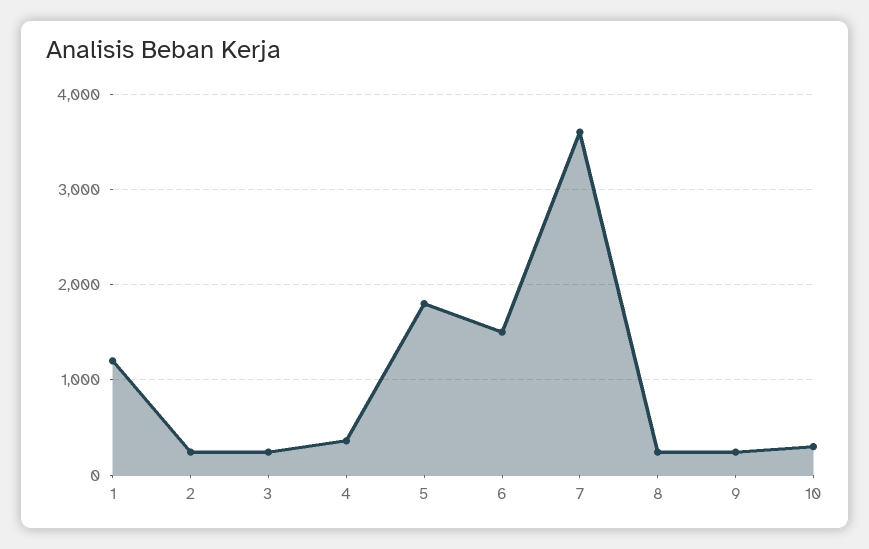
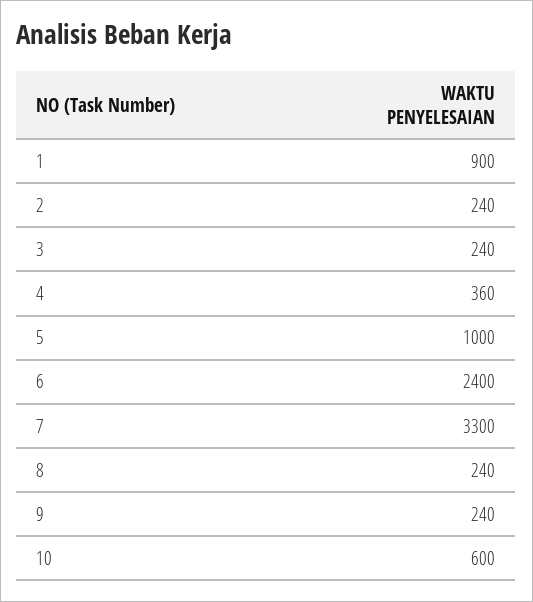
  {
-   "1": 1200,
+   "1": 900,
    "2": 240,
    "3": 240,
    "4": 360,
-   "5": 1800,
+   "5": 1000,
-   "6": 1500,
+   "6": 2400,
-   "7": 3600,
+   "7": 3300,
    "8": 240,
    "9": 240,
-   "10": 300
+   "10": 600
  }

